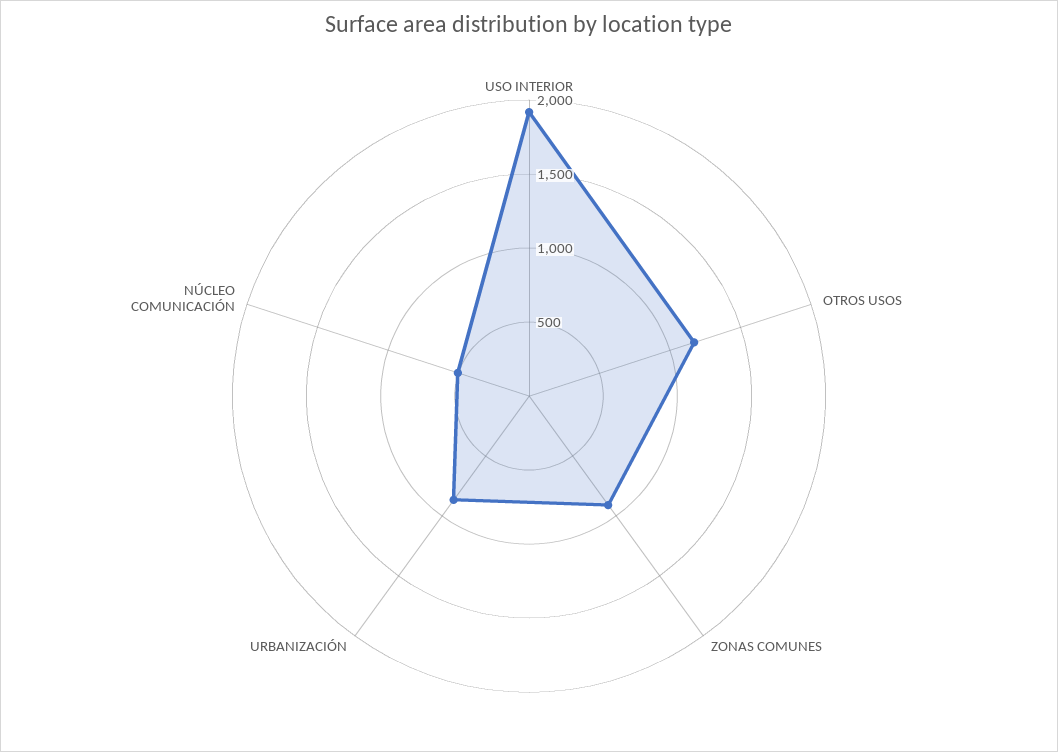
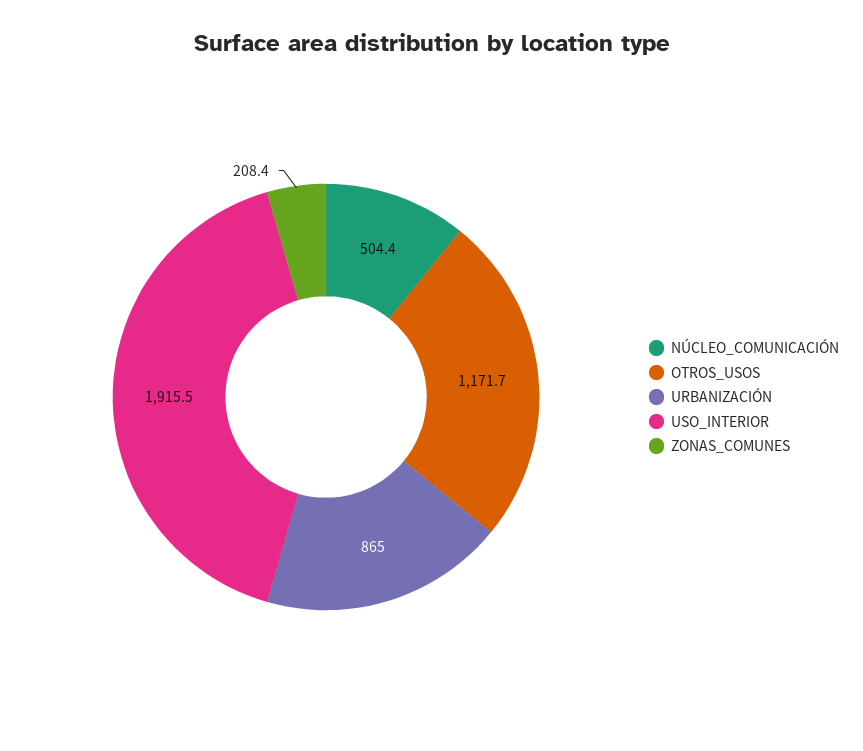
  {
    "USO INTERIOR": 1915.5,
    "OTROS USOS": 1171.7,
-   "ZONAS COMUNES": 900,
+   "ZONAS COMUNES": 208.4,
    "URBANIZACIÓN": 865,
    "NÚCLEO COMUNICACIÓN": 504.4
  }

